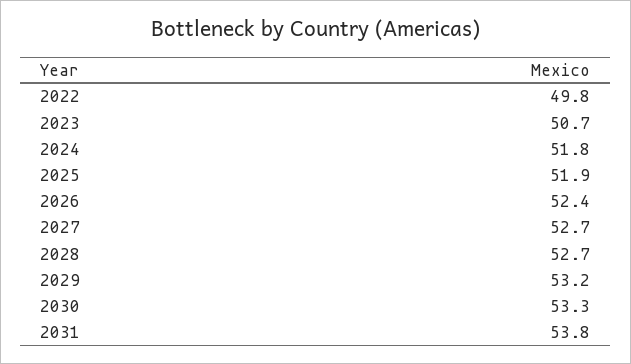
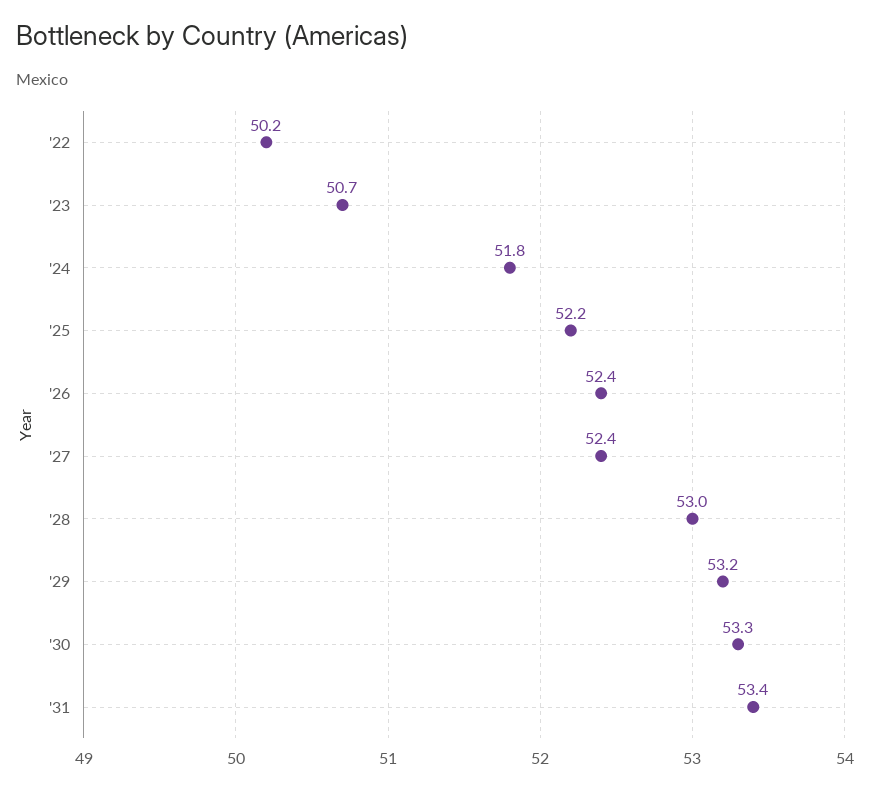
  {
-   "2022": 49.8,
+   "2022": 50.2,
    "2023": 50.7,
    "2024": 51.8,
-   "2025": 51.9,
+   "2025": 52.2,
    "2026": 52.4,
-   "2027": 52.7,
+   "2027": 52.4,
-   "2028": 52.7,
+   "2028": 53,
    "2029": 53.2,
    "2030": 53.3,
-   "2031": 53.8
+   "2031": 53.4
  }

